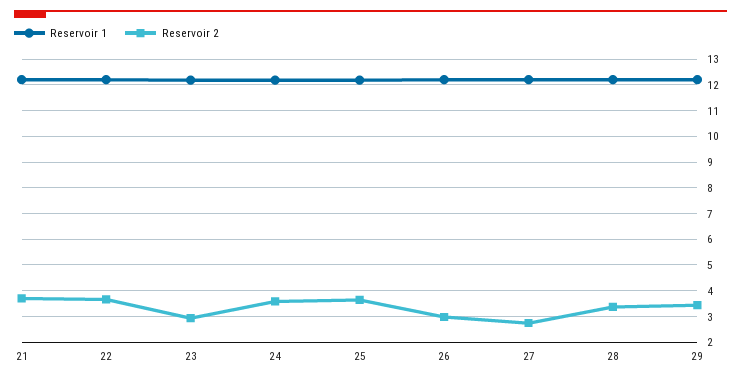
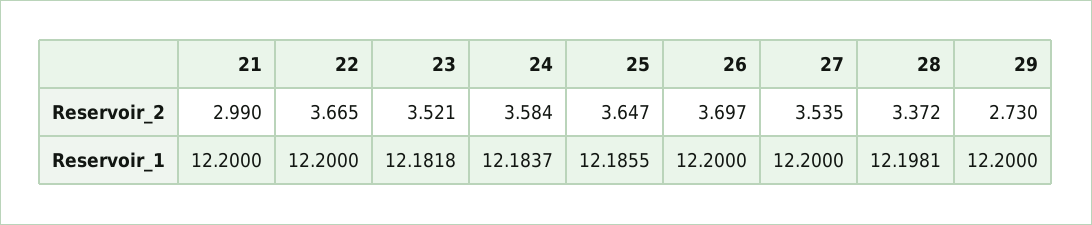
  {
    "Reservoir 1": {
      "21": 12.2,
      "22": 12.2,
      "23": 12.1818,
      "24": 12.1837,
      "25": 12.1855,
      "26": 12.2,
      "27": 12.2,
      "28": 12.1981,
      "29": 12.2
    },
    "Reservoir 2": {
-     "21": 3.75,
+     "21": 2.99,
      "22": 3.665,
-     "23": 3,
+     "23": 3.521,
      "24": 3.584,
      "25": 3.647,
-     "26": 3,
+     "26": 3.697,
-     "27": 2.75,
+     "27": 3.535,
      "28": 3.372,
-     "29": 3.5
+     "29": 2.73
    }
  }

